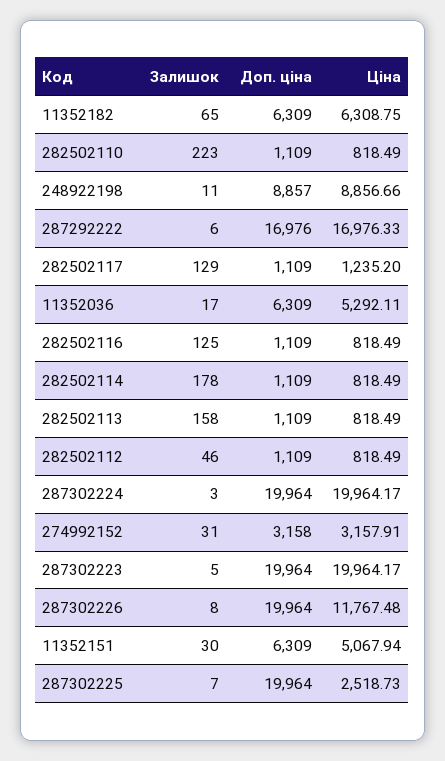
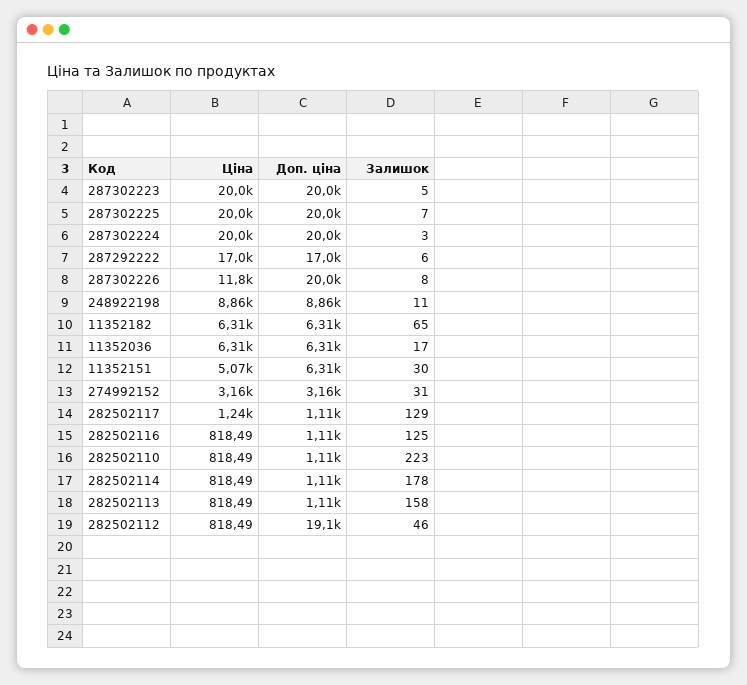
  {
    "Залишок": {
      "11352182": 65,
      "282502110": 223,
      "248922198": 11,
      "287292222": 6,
      "282502117": 129,
      "11352036": 17,
      "282502116": 125,
      "282502114": 178,
      "282502113": 158,
      "282502112": 46,
      "287302224": 3,
      "274992152": 31,
      "287302223": 5,
      "287302226": 8,
      "11352151": 30,
      "287302225": 7
    },
    "Доп. ціна": {
      "11352182": 6309,
      "282502110": 1109,
      "248922198": 8857,
      "287292222": 16976,
      "282502117": 1109,
      "11352036": 6309,
      "282502116": 1109,
      "282502114": 1109,
      "282502113": 1109,
-     "282502112": 1109,
+     "282502112": 19100,
      "287302224": 19964,
      "274992152": 3158,
      "287302223": 19964,
      "287302226": 19964,
      "11352151": 6309,
      "287302225": 19964
    },
    "Ціна": {
      "11352182": 6308.75,
      "282502110": 818.49,
      "248922198": 8856.66,
      "287292222": 16976.33,
      "282502117": 1235.2,
-     "11352036": 5292.11,
+     "11352036": 6310,
      "282502116": 818.49,
      "282502114": 818.49,
      "282502113": 818.49,
      "282502112": 818.49,
      "287302224": 19964.17,
      "274992152": 3157.91,
      "287302223": 19964.17,
      "287302226": 11767.48,
      "11352151": 5067.94,
-     "287302225": 2518.73
+     "287302225": 20000
    }
  }

